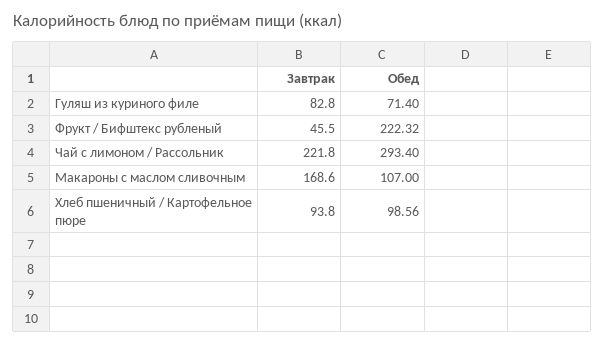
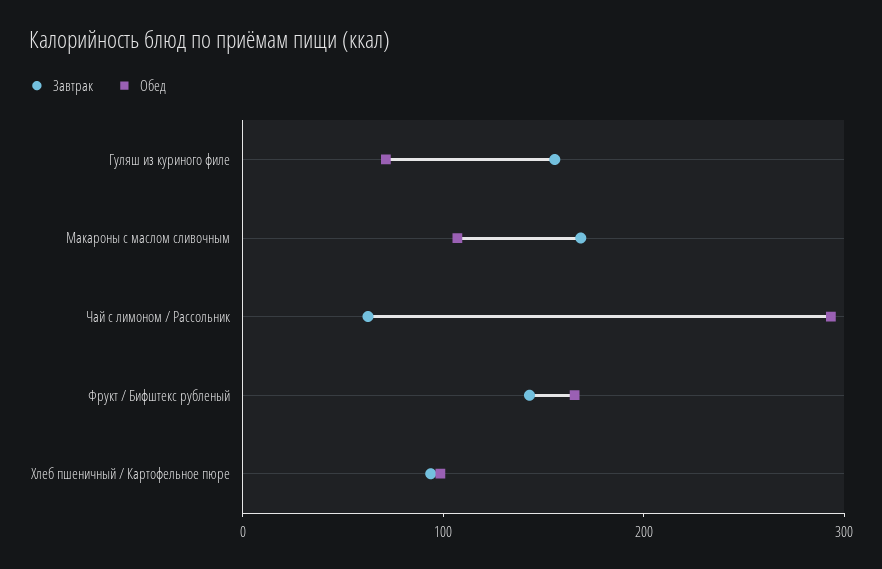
  {
    "Завтрак": {
-     "Гуляш из куриного филе": 82.8,
+     "Гуляш из куриного филе": 160,
-     "Фрукт / Бифштекс рубленый": 45.5,
+     "Фрукт / Бифштекс рубленый": 140,
-     "Чай с лимоном / Рассольник": 221.8,
+     "Чай с лимоном / Рассольник": 60,
      "Макароны с маслом сливочным": 168.6,
      "Хлеб пшеничный / Картофельное пюре": 93.8
    },
    "Обед": {
      "Гуляш из куриного филе": 71.4,
-     "Фрукт / Бифштекс рубленый": 222.32,
+     "Фрукт / Бифштекс рубленый": 160,
      "Чай с лимоном / Рассольник": 293.4,
      "Макароны с маслом сливочным": 107,
      "Хлеб пшеничный / Картофельное пюре": 98.56
    }
  }

